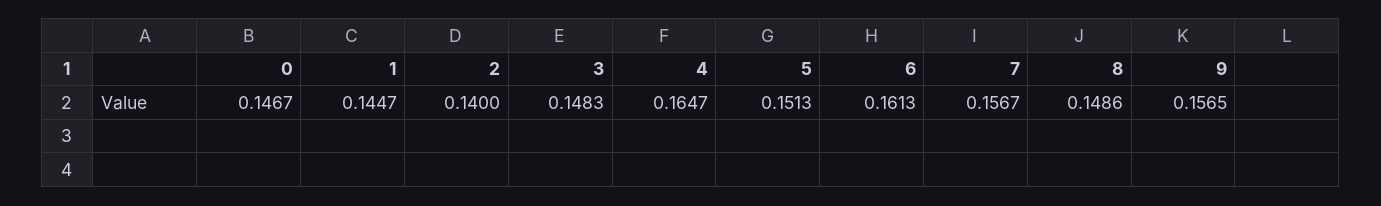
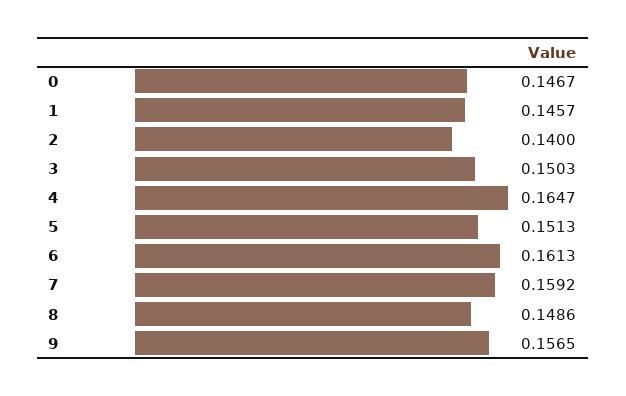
  {
    "0": 0.1467,
-   "1": 0.1447,
+   "1": 0.1457,
    "2": 0.14,
-   "3": 0.1483,
+   "3": 0.1503,
    "4": 0.1647,
    "5": 0.1513,
    "6": 0.1613,
-   "7": 0.1567,
+   "7": 0.1592,
    "8": 0.1486,
    "9": 0.1565
  }

